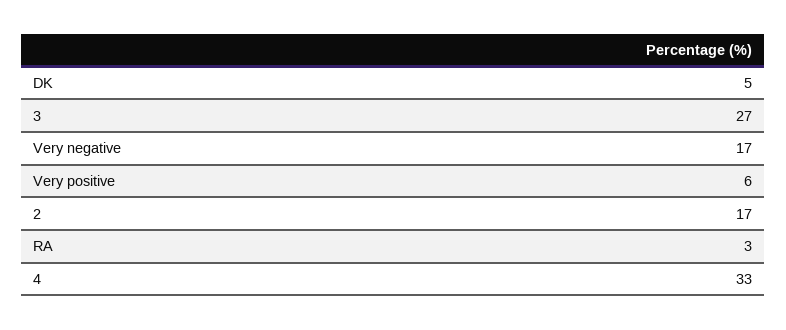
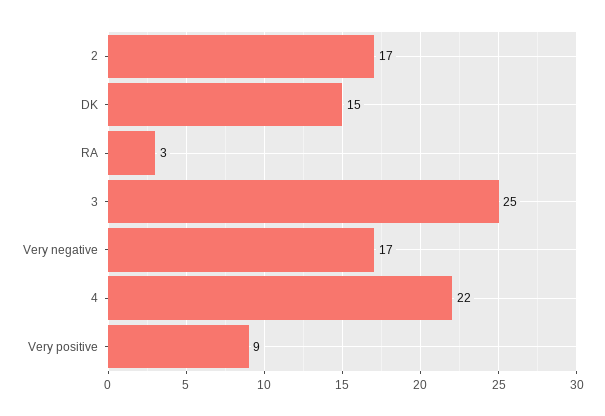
  {
-   "DK": 5,
+   "DK": 15,
-   "3": 27,
+   "3": 25,
    "Very negative": 17,
-   "Very positive": 6,
+   "Very positive": 9,
    "2": 17,
    "RA": 3,
-   "4": 33
+   "4": 22
  }

